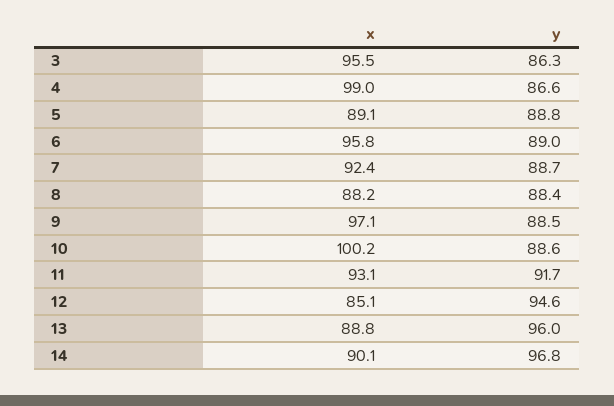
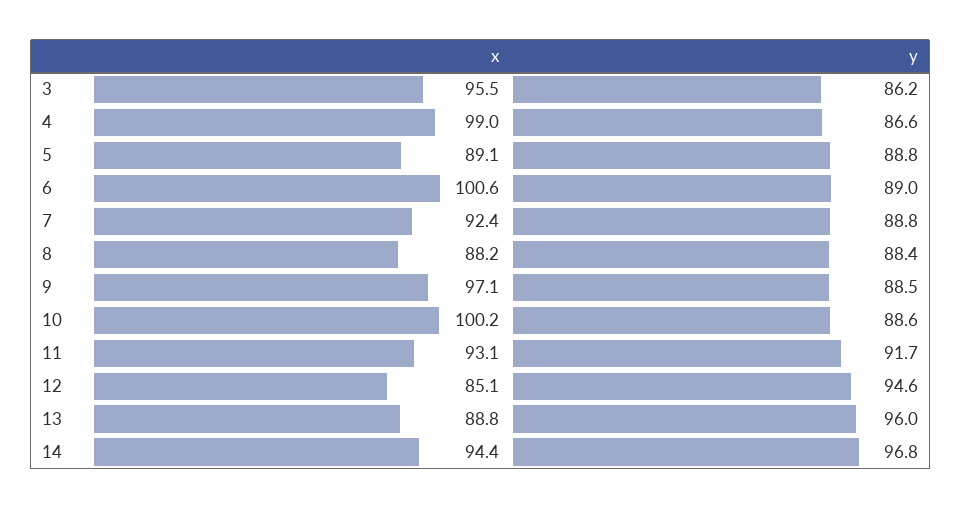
  {
    "x": {
      "3": 95.5,
      "4": 99,
      "5": 89.1,
-     "6": 95.8,
+     "6": 100.6,
      "7": 92.4,
      "8": 88.2,
      "9": 97.1,
      "10": 100.2,
      "11": 93.1,
      "12": 85.1,
      "13": 88.8,
-     "14": 90.1
+     "14": 94.4
    },
    "y": {
-     "3": 86.3,
+     "3": 86.2,
      "4": 86.6,
      "5": 88.8,
      "6": 89,
-     "7": 88.7,
+     "7": 88.8,
      "8": 88.4,
      "9": 88.5,
      "10": 88.6,
      "11": 91.7,
      "12": 94.6,
      "13": 96,
      "14": 96.8
    }
  }

